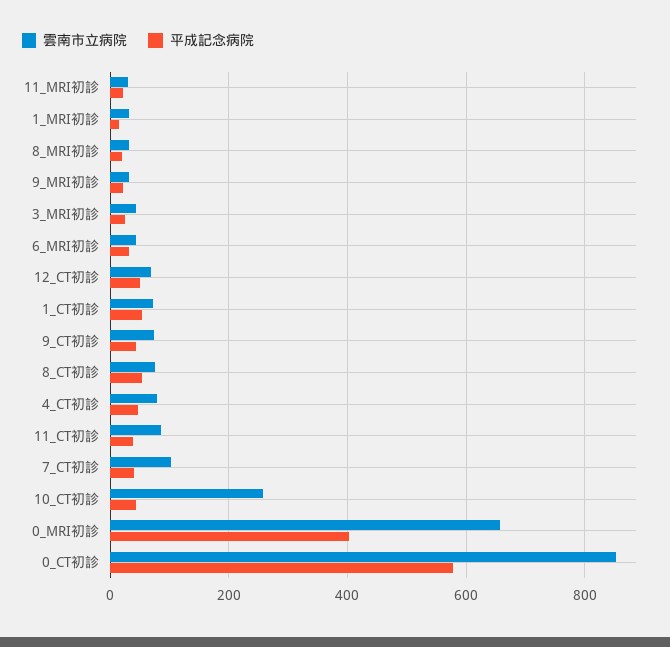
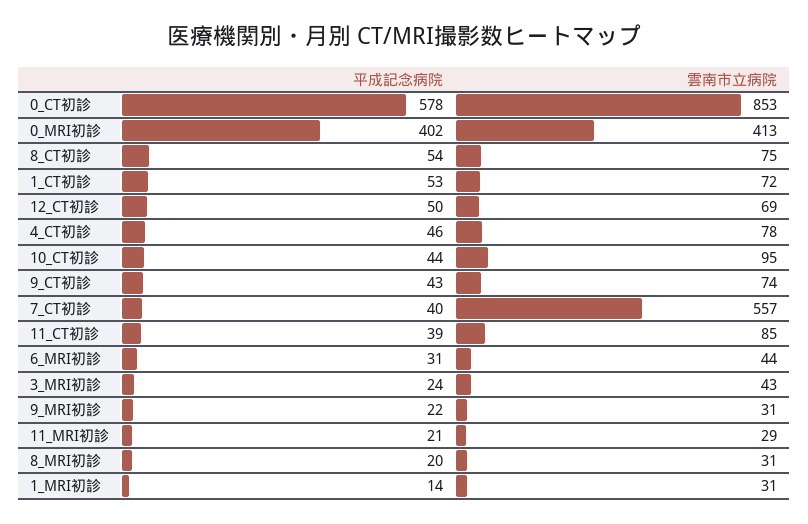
  {
    "雲南市立病院": {
      "11_MRI初診": 29,
      "1_MRI初診": 31,
      "8_MRI初診": 31,
      "9_MRI初診": 31,
      "3_MRI初診": 43,
      "6_MRI初診": 44,
      "12_CT初診": 69,
      "1_CT初診": 72,
      "9_CT初診": 74,
      "8_CT初診": 75,
      "4_CT初診": 78,
      "11_CT初診": 85,
-     "7_CT初診": 100,
+     "7_CT初診": 557,
-     "10_CT初診": 260,
+     "10_CT初診": 95,
-     "0_MRI初診": 660,
+     "0_MRI初診": 413,
      "0_CT初診": 853
    },
    "平成記念病院": {
      "11_MRI初診": 21,
      "1_MRI初診": 14,
      "8_MRI初診": 20,
      "9_MRI初診": 22,
      "3_MRI初診": 24,
      "6_MRI初診": 31,
      "12_CT初診": 50,
      "1_CT初診": 53,
      "9_CT初診": 43,
      "8_CT初診": 54,
      "4_CT初診": 46,
      "11_CT初診": 39,
      "7_CT初診": 40,
      "10_CT初診": 44,
      "0_MRI初診": 402,
      "0_CT初診": 578
    }
  }

